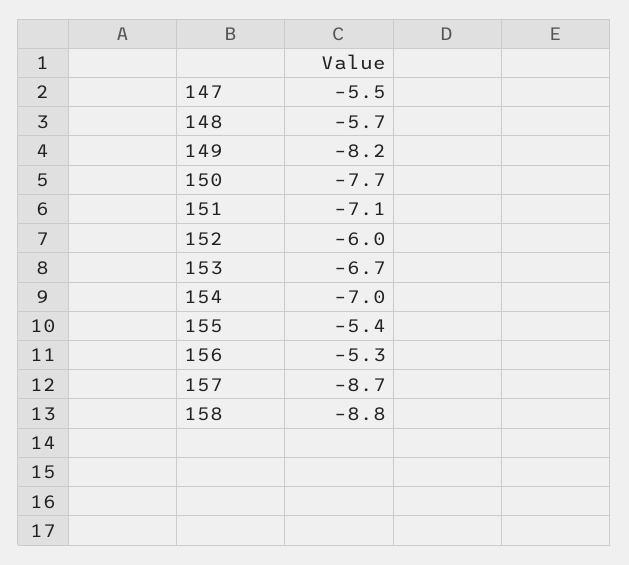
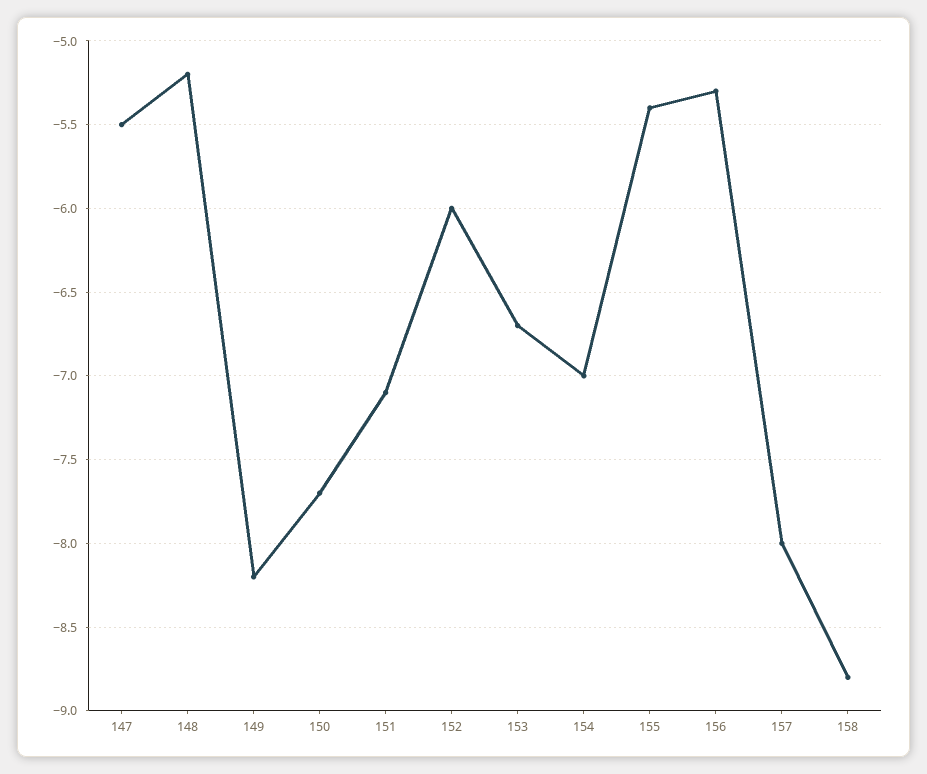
  {
    "147": -5.5,
-   "148": -5.7,
+   "148": -5.2,
    "149": -8.2,
    "150": -7.7,
    "151": -7.1,
    "152": -6,
    "153": -6.7,
    "154": -7,
    "155": -5.4,
    "156": -5.3,
-   "157": -8.7,
+   "157": -8,
    "158": -8.8
  }

